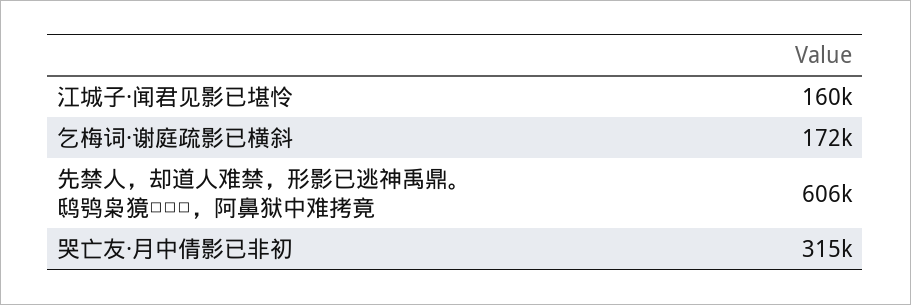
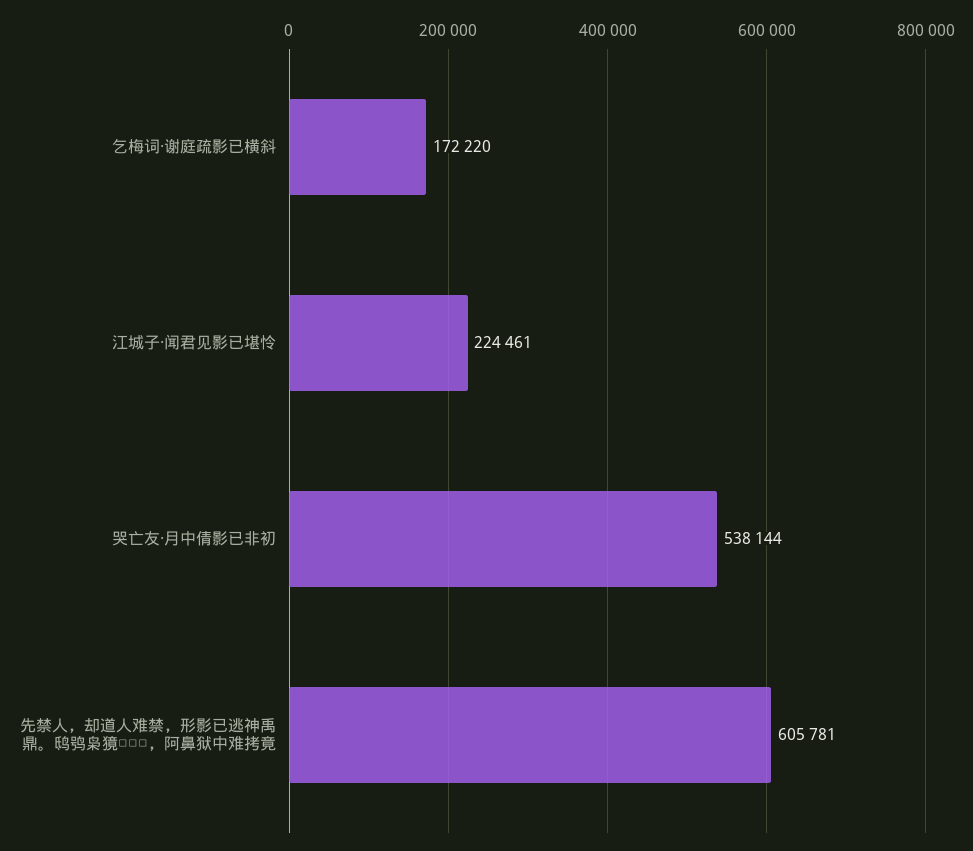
  {
-   "江城子·闻君见影已堪怜": 160000,
+   "江城子·闻君见影已堪怜": 224461,
    "乞梅词·谢庭疏影已横斜": 172220,
    "先禁人，却道人难禁，形影已逃神禹鼎。鸱鸮枭獍□□□，阿鼻狱中难拷竟": 605781,
-   "哭亡友·月中倩影已非初": 315000
+   "哭亡友·月中倩影已非初": 538144
  }

